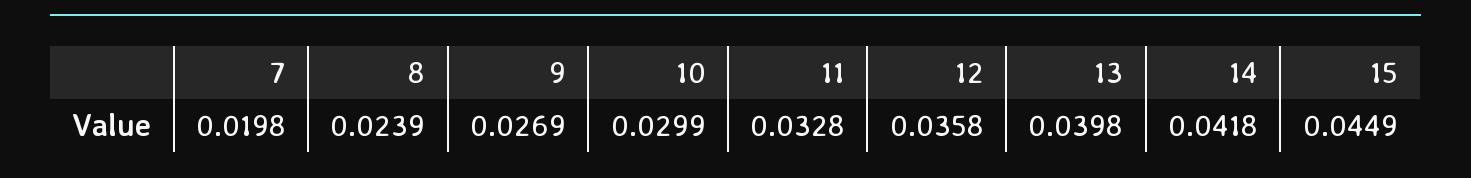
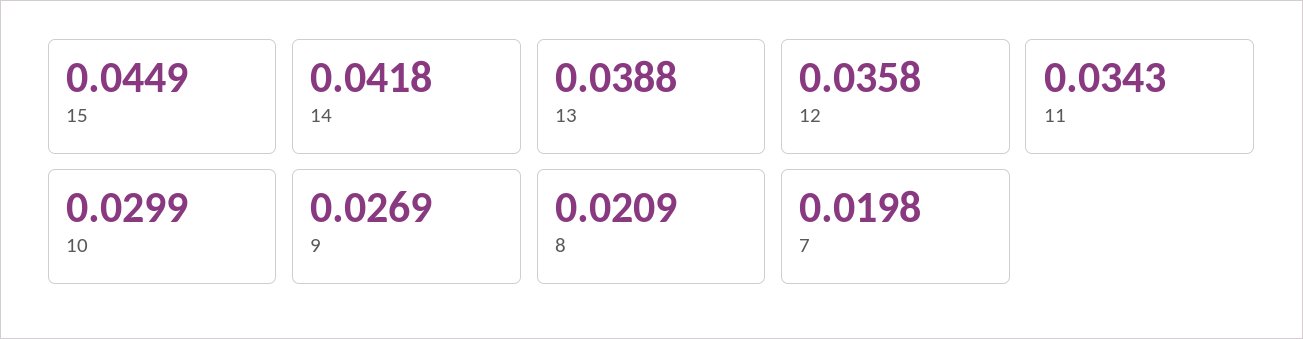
  {
    "7": 0.0198,
-   "8": 0.0239,
+   "8": 0.0209,
    "9": 0.0269,
    "10": 0.0299,
-   "11": 0.0328,
+   "11": 0.0343,
    "12": 0.0358,
-   "13": 0.0398,
+   "13": 0.0388,
    "14": 0.0418,
    "15": 0.0449
  }

